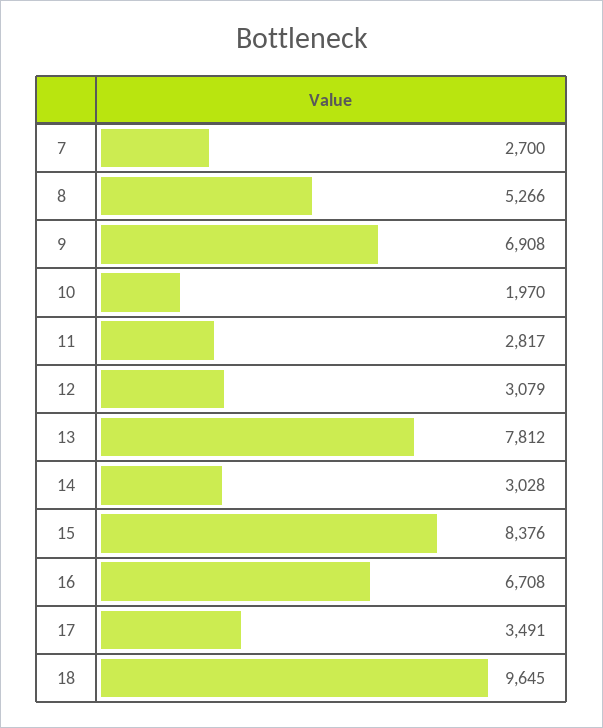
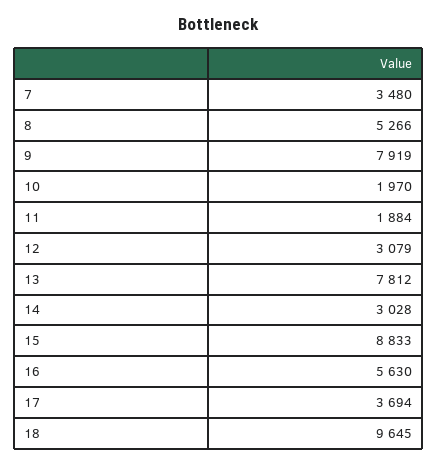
  {
-   "7": 2700,
+   "7": 3480,
    "8": 5266,
-   "9": 6908,
+   "9": 7919,
    "10": 1970,
-   "11": 2817,
+   "11": 1884,
    "12": 3079,
    "13": 7812,
    "14": 3028,
-   "15": 8376,
+   "15": 8833,
-   "16": 6708,
+   "16": 5630,
-   "17": 3491,
+   "17": 3694,
    "18": 9645
  }

